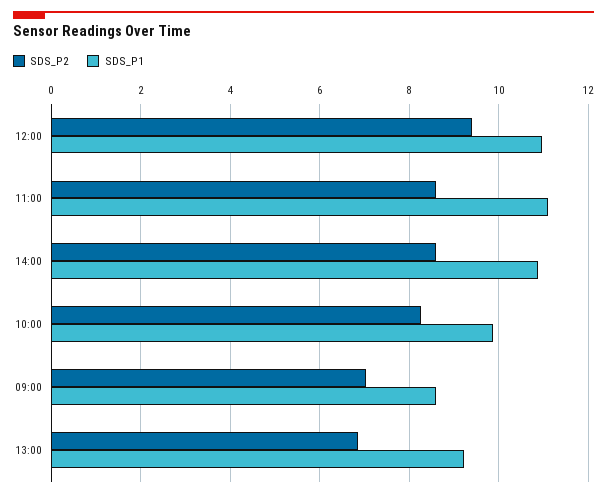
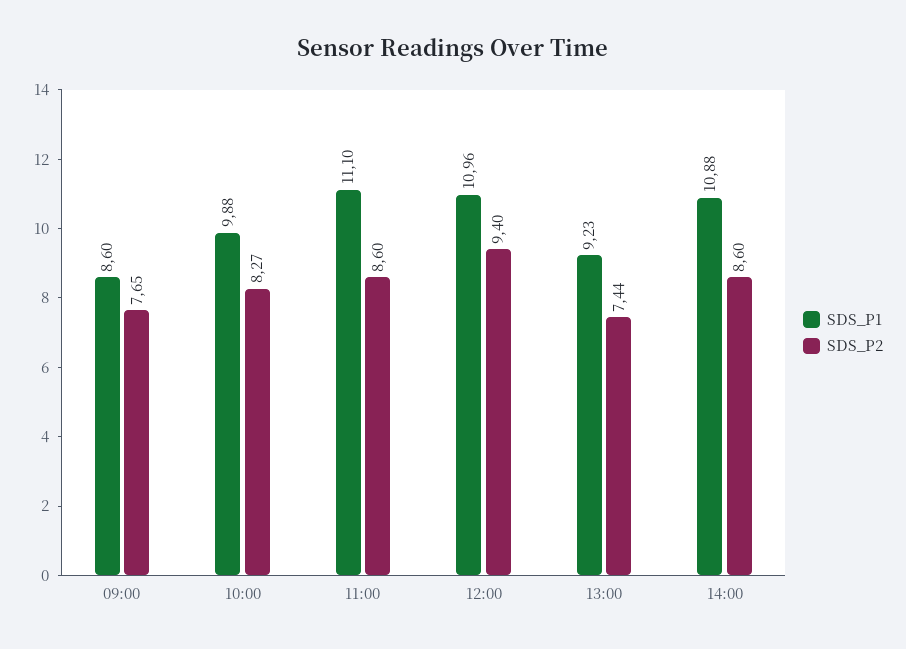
  {
    "SDS_P2": {
      "12:00": 9.4,
      "11:00": 8.6,
      "14:00": 8.6,
      "10:00": 8.27,
-     "09:00": 7,
+     "09:00": 7.65,
-     "13:00": 6.8
+     "13:00": 7.44
    },
    "SDS_P1": {
      "12:00": 10.96,
      "11:00": 11.1,
      "14:00": 10.88,
      "10:00": 9.88,
      "09:00": 8.6,
      "13:00": 9.23
    }
  }

